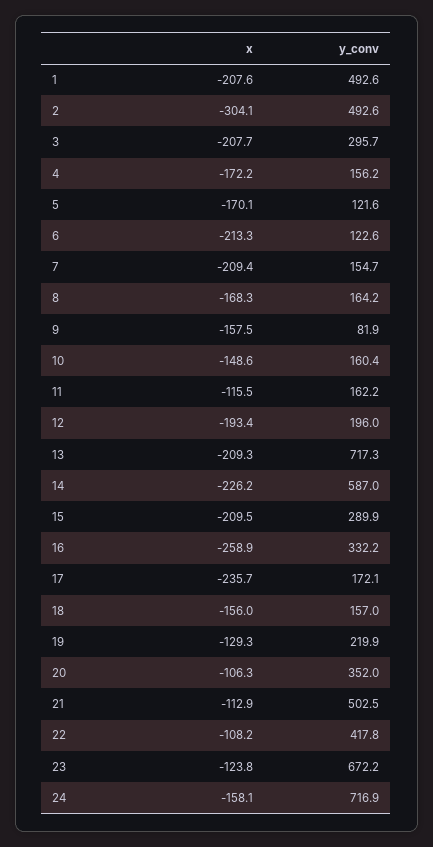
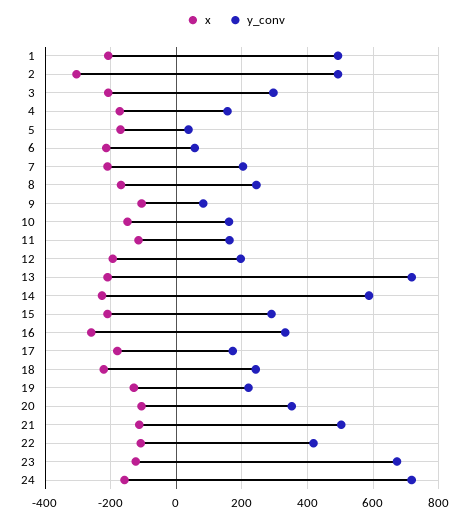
  {
    "x": {
      "1": -207.6,
      "2": -304.1,
      "3": -207.7,
      "4": -172.2,
      "5": -170.1,
      "6": -213.3,
      "7": -209.4,
      "8": -168.3,
-     "9": -157.5,
+     "9": -100,
      "10": -148.6,
      "11": -115.5,
      "12": -193.4,
      "13": -209.3,
      "14": -226.2,
      "15": -209.5,
      "16": -258.9,
-     "17": -235.7,
+     "17": -180,
-     "18": -156,
+     "18": -220,
      "19": -129.3,
      "20": -106.3,
      "21": -112.9,
      "22": -108.2,
      "23": -123.8,
      "24": -158.1
    },
    "y_conv": {
      "1": 492.6,
      "2": 492.6,
      "3": 295.7,
      "4": 156.2,
-     "5": 121.6,
+     "5": 40,
-     "6": 122.6,
+     "6": 60,
-     "7": 154.7,
+     "7": 200,
-     "8": 164.2,
+     "8": 240,
      "9": 81.9,
      "10": 160.4,
      "11": 162.2,
      "12": 196,
      "13": 717.3,
      "14": 587,
      "15": 289.9,
      "16": 332.2,
      "17": 172.1,
-     "18": 157,
+     "18": 240,
      "19": 219.9,
      "20": 352,
      "21": 502.5,
      "22": 417.8,
      "23": 672.2,
      "24": 716.9
    }
  }

